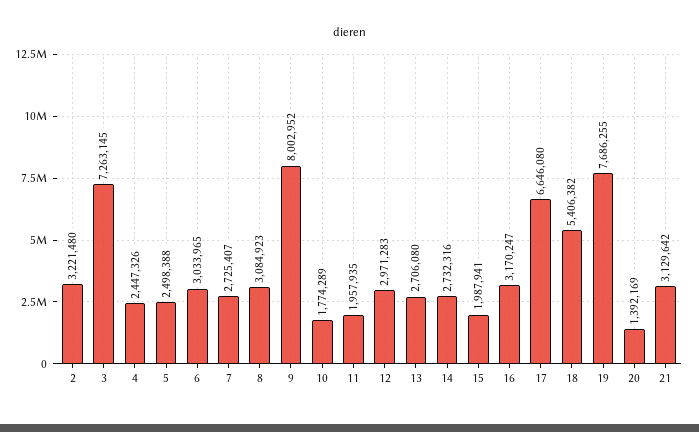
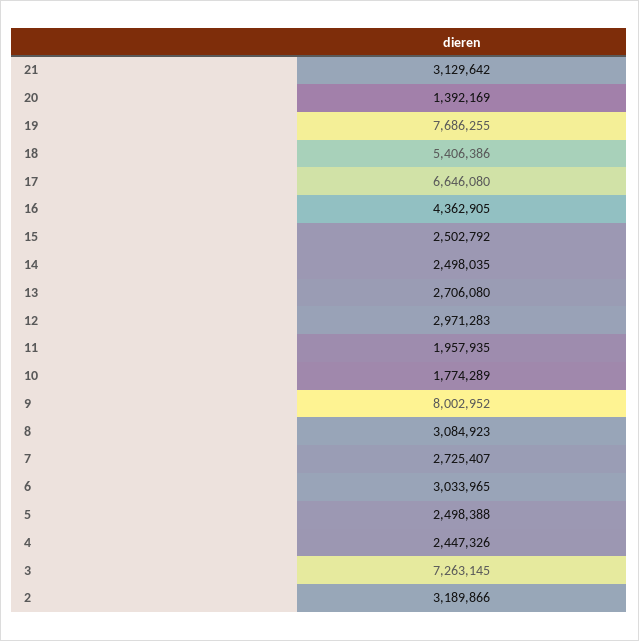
  {
-   "2": 3221480,
+   "2": 3189866,
    "3": 7263145,
    "4": 2447326,
    "5": 2498388,
    "6": 3033965,
    "7": 2725407,
    "8": 3084923,
    "9": 8002952,
    "10": 1774289,
    "11": 1957935,
    "12": 2971283,
    "13": 2706080,
-   "14": 2732316,
+   "14": 2498035,
-   "15": 1987941,
+   "15": 2502792,
-   "16": 3170247,
+   "16": 4362905,
    "17": 6646080,
-   "18": 5406382,
+   "18": 5406386,
    "19": 7686255,
    "20": 1392169,
    "21": 3129642
  }

